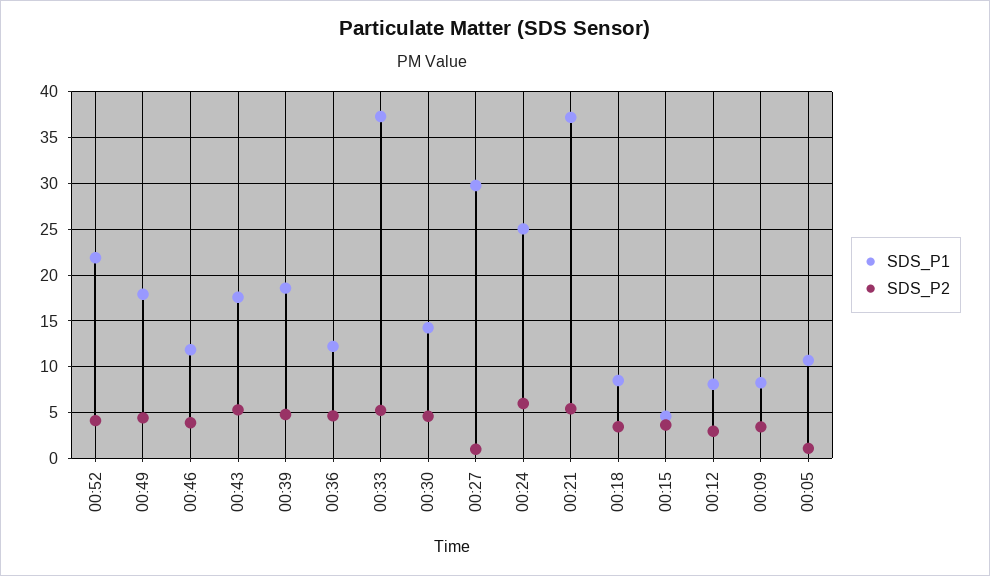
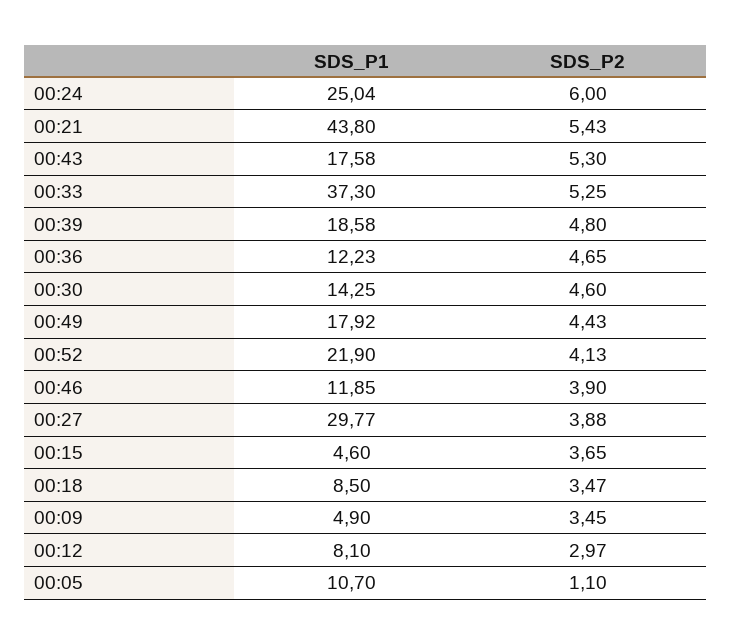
  {
    "SDS_P1": {
      "00:52": 21.9,
      "00:49": 17.92,
      "00:46": 11.85,
      "00:43": 17.58,
      "00:39": 18.58,
      "00:36": 12.23,
      "00:33": 37.3,
      "00:30": 14.25,
      "00:27": 29.77,
      "00:24": 25.04,
-     "00:21": 37,
+     "00:21": 43.8,
      "00:18": 8.5,
      "00:15": 4.6,
      "00:12": 8.1,
-     "00:09": 8,
+     "00:09": 4.9,
      "00:05": 10.7
    },
    "SDS_P2": {
      "00:52": 4.13,
      "00:49": 4.43,
      "00:46": 3.9,
      "00:43": 5.3,
      "00:39": 4.8,
      "00:36": 4.65,
      "00:33": 5.25,
      "00:30": 4.6,
-     "00:27": 1,
+     "00:27": 3.88,
      "00:24": 6,
      "00:21": 5.43,
      "00:18": 3.47,
      "00:15": 3.65,
      "00:12": 2.97,
      "00:09": 3.45,
      "00:05": 1.1
    }
  }

